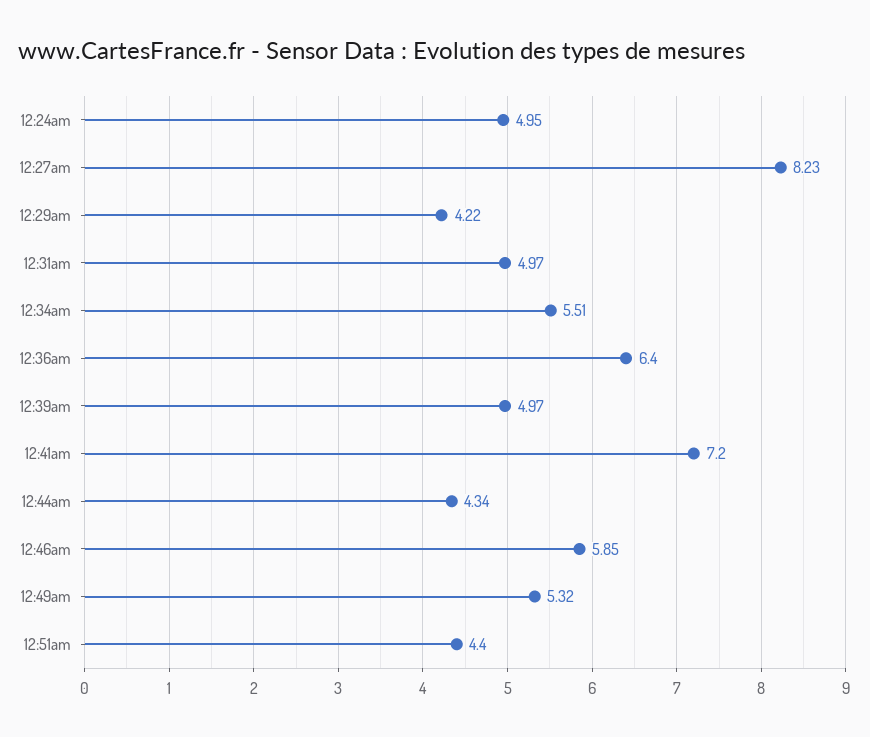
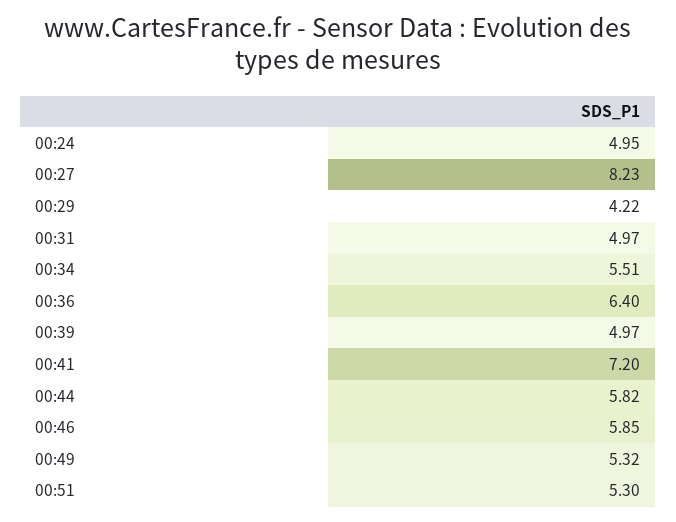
  {
    "12:24am": 4.95,
    "12:27am": 8.23,
    "12:29am": 4.22,
    "12:31am": 4.97,
    "12:34am": 5.51,
    "12:36am": 6.4,
    "12:39am": 4.97,
    "12:41am": 7.2,
-   "12:44am": 4.34,
+   "12:44am": 5.82,
    "12:46am": 5.85,
    "12:49am": 5.32,
-   "12:51am": 4.4
+   "12:51am": 5.3
  }

